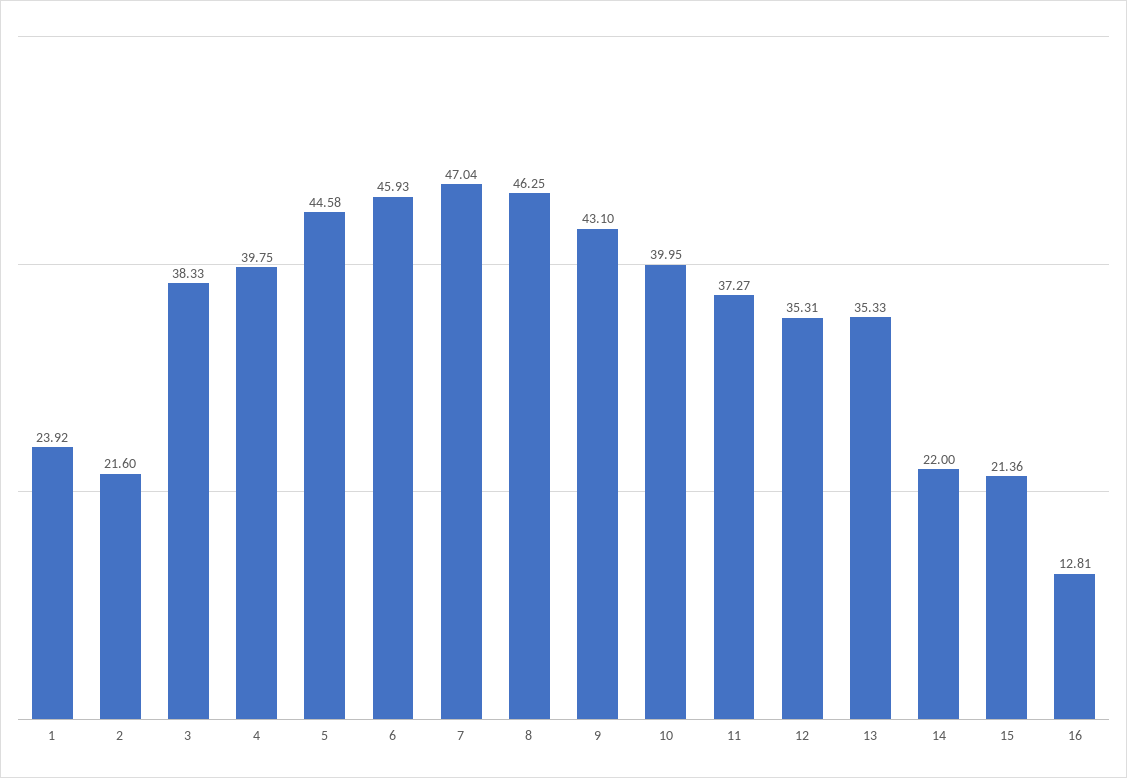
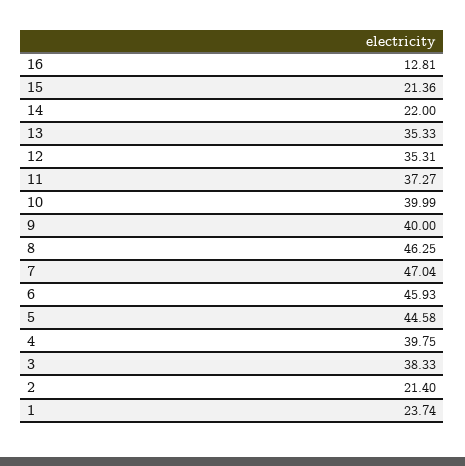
  {
-   "1": 23.92,
+   "1": 23.74,
-   "2": 21.6,
+   "2": 21.4,
    "3": 38.33,
    "4": 39.75,
    "5": 44.58,
    "6": 45.93,
    "7": 47.04,
    "8": 46.25,
-   "9": 43.1,
+   "9": 40,
-   "10": 39.95,
+   "10": 39.99,
    "11": 37.27,
    "12": 35.31,
    "13": 35.33,
    "14": 22,
    "15": 21.36,
    "16": 12.81
  }

